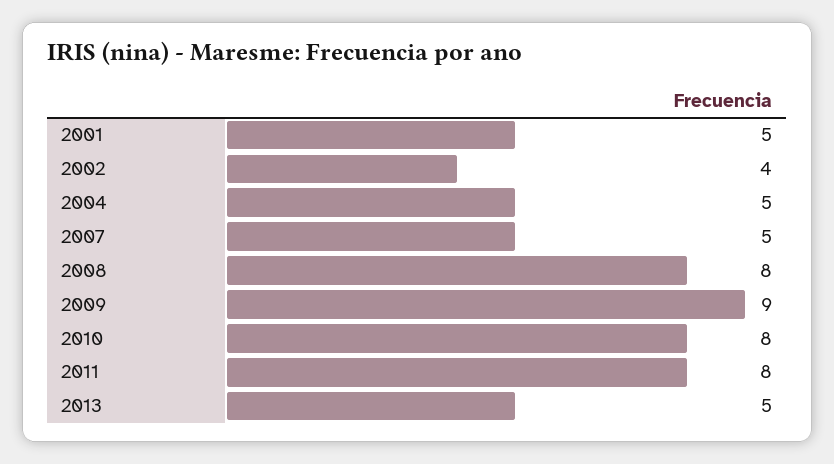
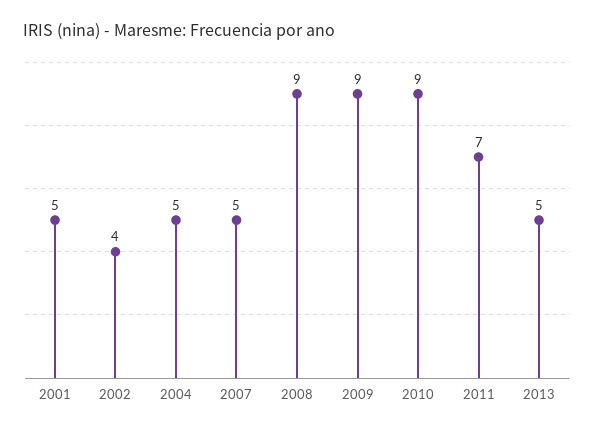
  {
    "2001": 5,
    "2002": 4,
    "2004": 5,
    "2007": 5,
-   "2008": 8,
+   "2008": 9,
    "2009": 9,
-   "2010": 8,
+   "2010": 9,
-   "2011": 8,
+   "2011": 7,
    "2013": 5
  }

